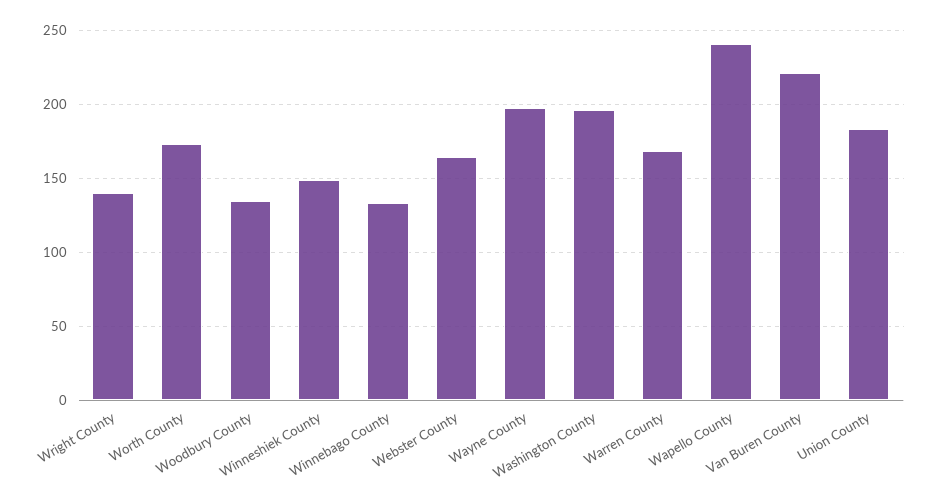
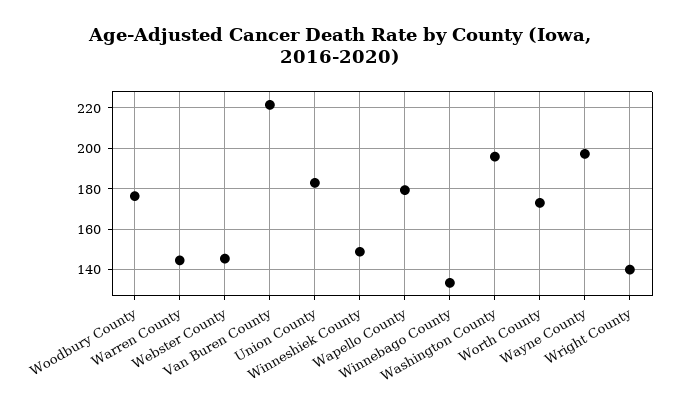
  {
    "Wright County": 140,
    "Worth County": 175,
-   "Woodbury County": 135,
+   "Woodbury County": 175,
    "Winneshiek County": 150,
    "Winnebago County": 135,
-   "Webster County": 165,
+   "Webster County": 145,
    "Wayne County": 195,
    "Washington County": 195,
-   "Warren County": 170,
+   "Warren County": 145,
-   "Wapello County": 240,
+   "Wapello County": 180,
    "Van Buren County": 220,
    "Union County": 185
  }

